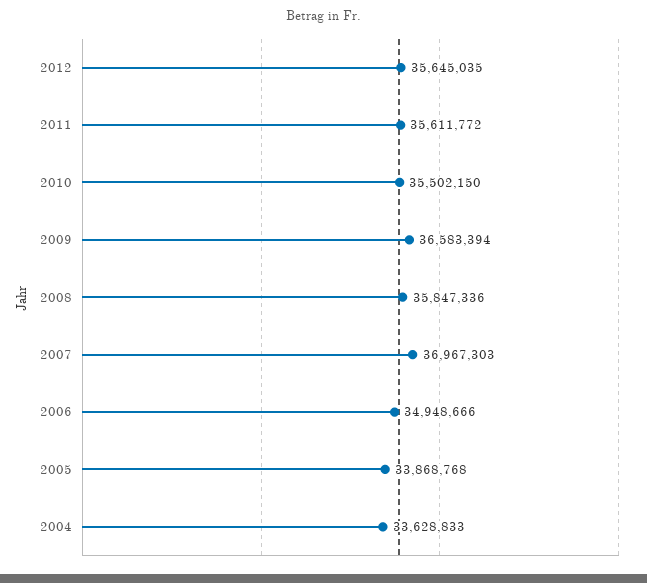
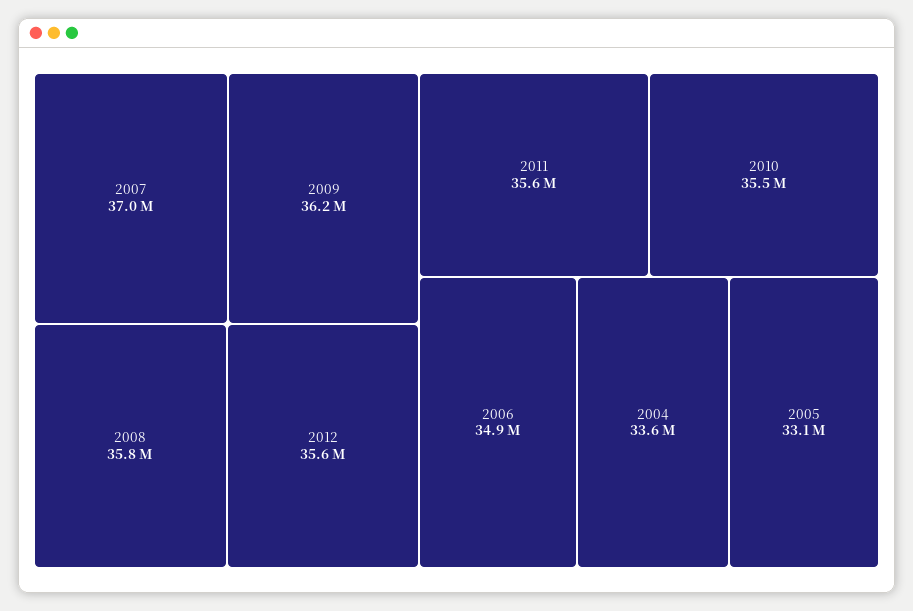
  {
    "2012": 35645035,
    "2011": 35611772,
    "2010": 35502150,
-   "2009": 36583394,
+   "2009": 36200000,
    "2008": 35847336,
    "2007": 36967303,
    "2006": 34948666,
-   "2005": 33868768,
+   "2005": 33100000,
    "2004": 33628833
  }

